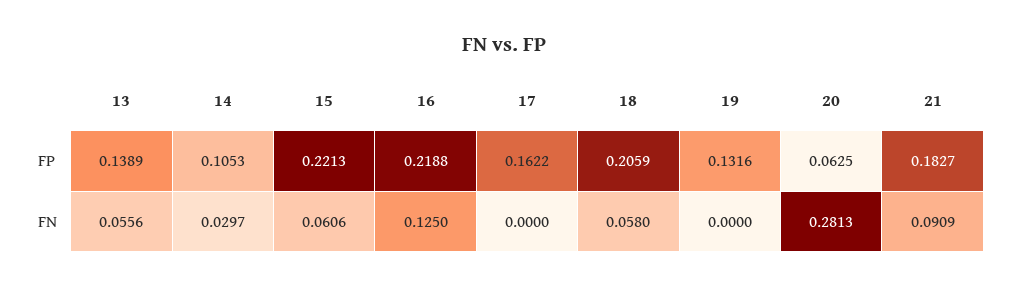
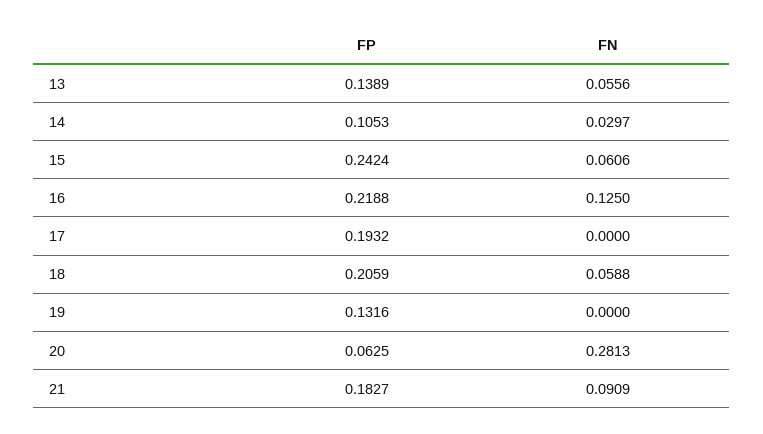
  {
    "13": {
      "FP": 0.1389,
      "FN": 0.0556
    },
    "14": {
      "FP": 0.1053,
      "FN": 0.0297
    },
    "15": {
-     "FP": 0.2213,
+     "FP": 0.2424,
      "FN": 0.0606
    },
    "16": {
      "FP": 0.2188,
      "FN": 0.125
    },
    "17": {
-     "FP": 0.1622,
+     "FP": 0.1932,
      "FN": 0
    },
    "18": {
      "FP": 0.2059,
-     "FN": 0.058
+     "FN": 0.0588
    },
    "19": {
      "FP": 0.1316,
      "FN": 0
    },
    "20": {
      "FP": 0.0625,
      "FN": 0.2813
    },
    "21": {
      "FP": 0.1827,
      "FN": 0.0909
    }
  }

